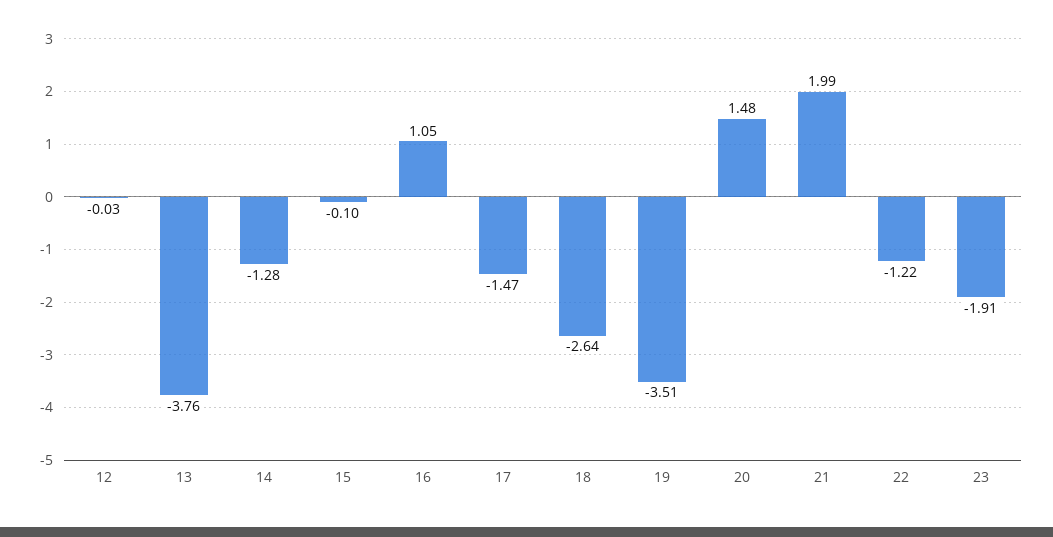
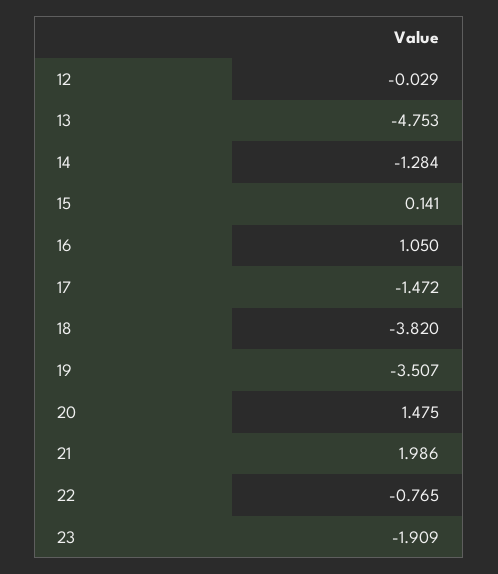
  {
    "12": -0.029,
-   "13": -3.76,
+   "13": -4.753,
    "14": -1.284,
-   "15": -0.1,
+   "15": 0.141,
    "16": 1.05,
    "17": -1.472,
-   "18": -2.64,
+   "18": -3.82,
    "19": -3.507,
    "20": 1.475,
    "21": 1.986,
-   "22": -1.22,
+   "22": -0.765,
    "23": -1.909
  }

